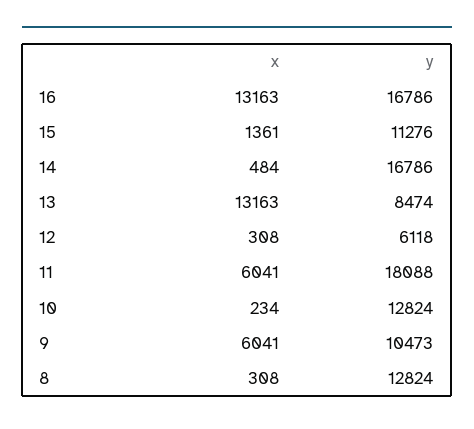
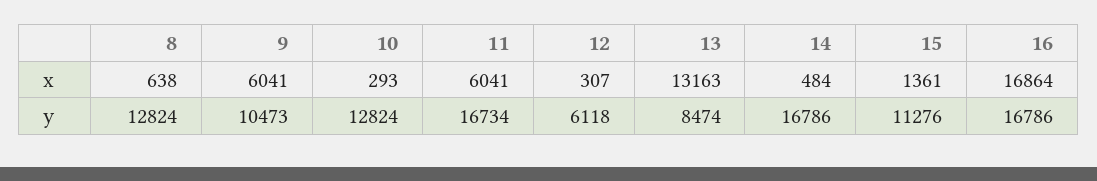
  {
    "x": {
-     "16": 13163,
+     "16": 16864,
      "15": 1361,
      "14": 484,
      "13": 13163,
-     "12": 308,
+     "12": 307,
      "11": 6041,
-     "10": 234,
+     "10": 293,
      "9": 6041,
-     "8": 308
+     "8": 638
    },
    "y": {
      "16": 16786,
      "15": 11276,
      "14": 16786,
      "13": 8474,
      "12": 6118,
-     "11": 18088,
+     "11": 16734,
      "10": 12824,
      "9": 10473,
      "8": 12824
    }
  }

